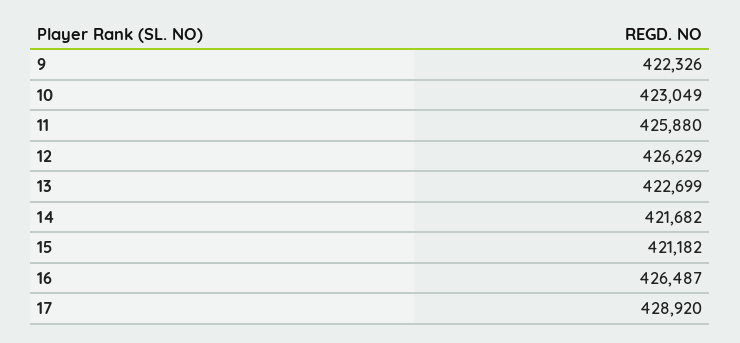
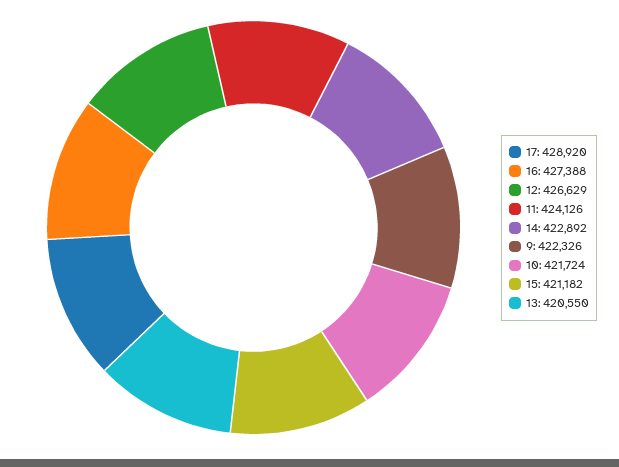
  {
    "9": 422326,
-   "10": 423049,
+   "10": 421724,
-   "11": 425880,
+   "11": 424126,
    "12": 426629,
-   "13": 422699,
+   "13": 420550,
-   "14": 421682,
+   "14": 422892,
    "15": 421182,
-   "16": 426487,
+   "16": 427388,
    "17": 428920
  }

